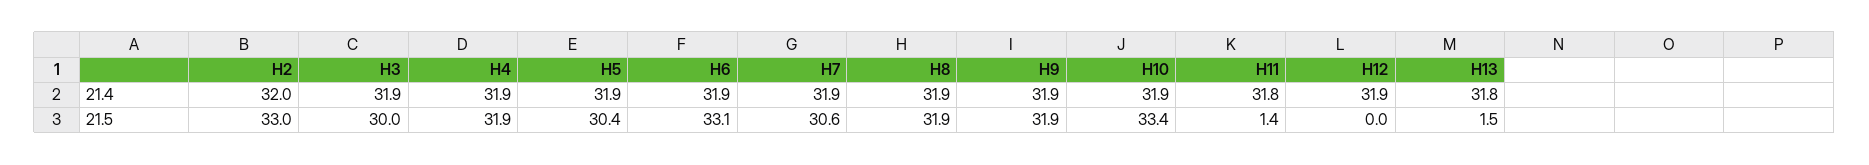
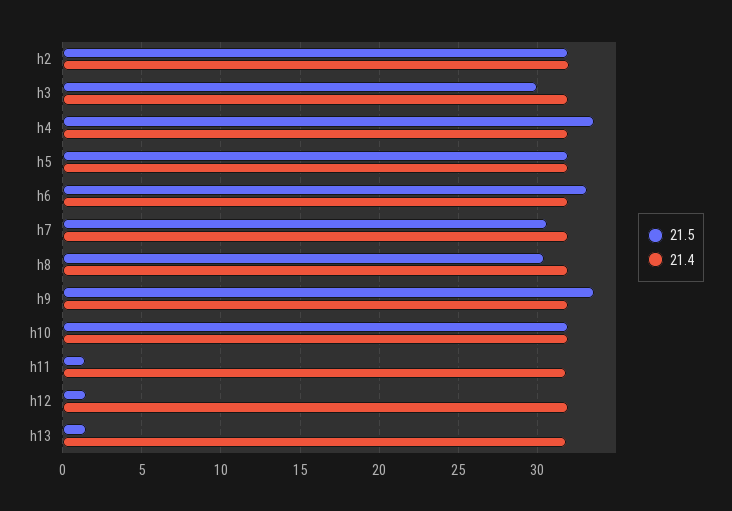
  {
    "21.4": {
      "H2": 32,
      "H3": 31.9,
      "H4": 31.9,
      "H5": 31.9,
      "H6": 31.9,
      "H7": 31.9,
      "H8": 31.9,
      "H9": 31.9,
      "H10": 31.9,
      "H11": 31.8,
      "H12": 31.9,
      "H13": 31.8
    },
    "21.5": {
-     "H2": 33,
+     "H2": 32,
      "H3": 30,
-     "H4": 31.9,
+     "H4": 33.5,
-     "H5": 30.4,
+     "H5": 32,
      "H6": 33.1,
      "H7": 30.6,
-     "H8": 31.9,
+     "H8": 30.5,
-     "H9": 31.9,
+     "H9": 33.5,
-     "H10": 33.4,
+     "H10": 32,
      "H11": 1.4,
-     "H12": 0,
+     "H12": 1.5,
      "H13": 1.5
    }
  }

